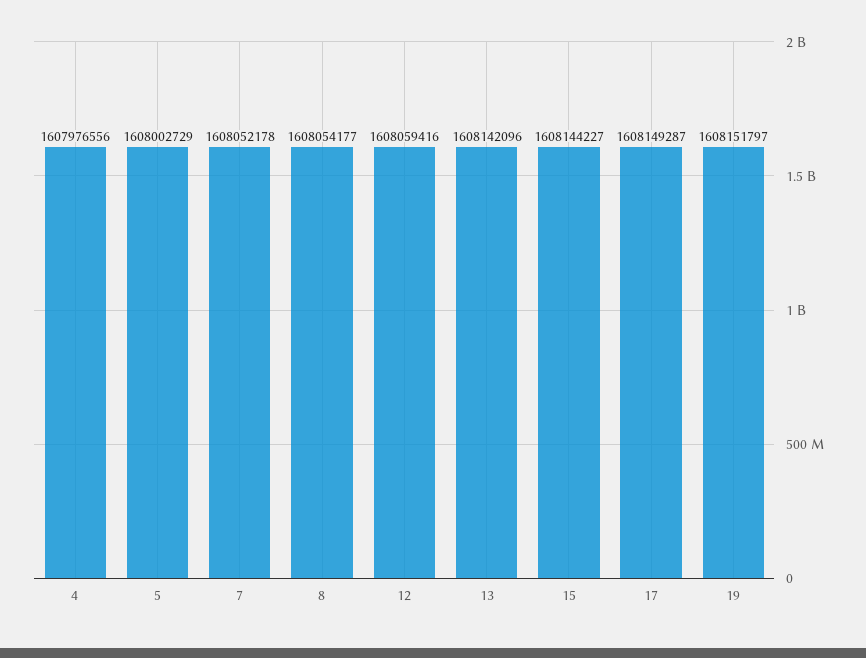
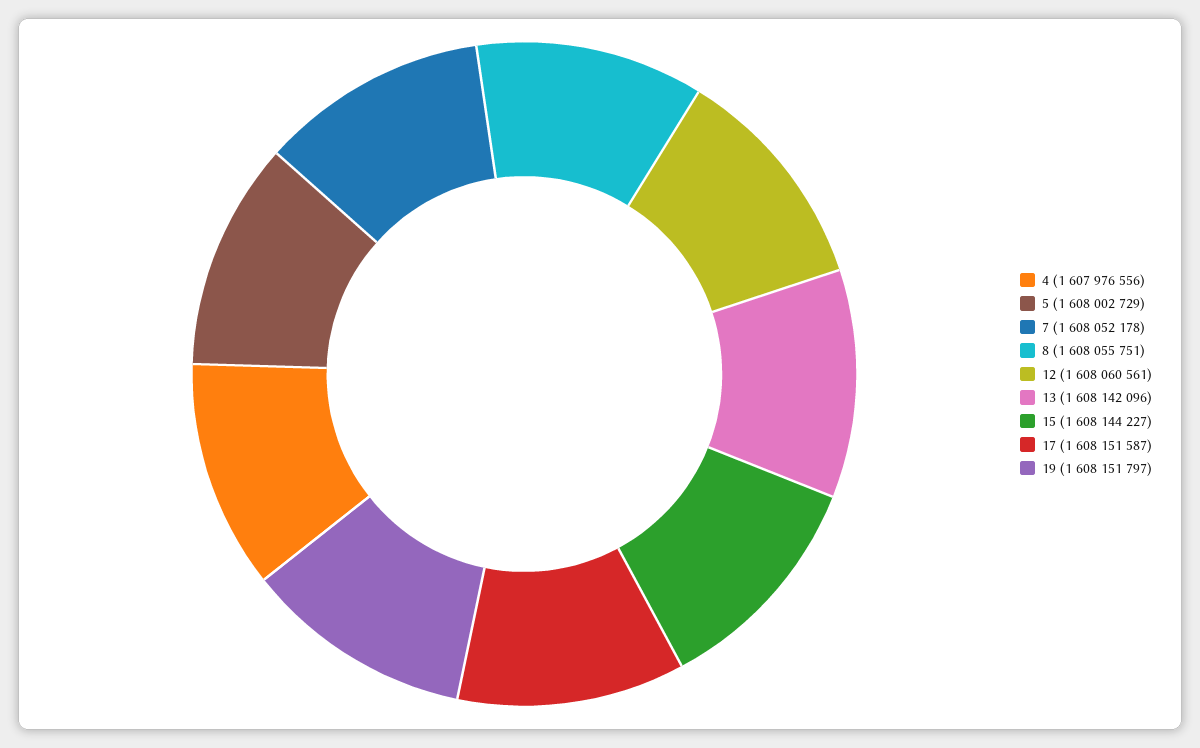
  {
    "4": 1607976556,
    "5": 1608002729,
    "7": 1608052178,
-   "8": 1608054177,
+   "8": 1608055751,
-   "12": 1608059416,
+   "12": 1608060561,
    "13": 1608142096,
    "15": 1608144227,
-   "17": 1608149287,
+   "17": 1608151587,
    "19": 1608151797
  }

